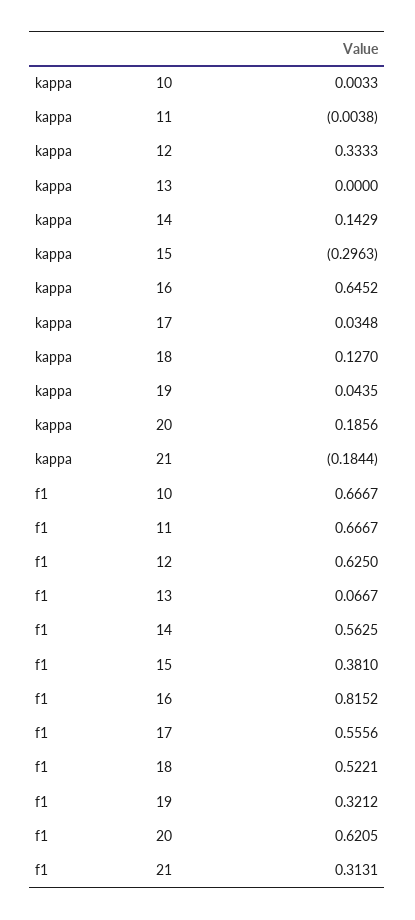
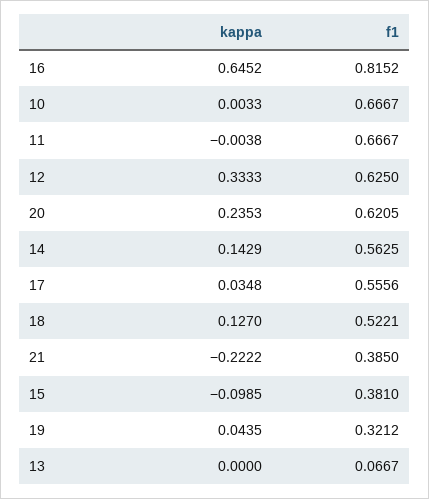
  {
    "kappa": {
      "10": 0.0033,
      "11": -0.0038,
      "12": 0.3333,
      "13": 0,
      "14": 0.1429,
-     "15": -0.2963,
+     "15": -0.0985,
      "16": 0.6452,
      "17": 0.0348,
      "18": 0.127,
      "19": 0.0435,
-     "20": 0.1856,
+     "20": 0.2353,
-     "21": -0.1844
+     "21": -0.2222
    },
    "f1": {
      "10": 0.6667,
      "11": 0.6667,
      "12": 0.625,
      "13": 0.0667,
      "14": 0.5625,
      "15": 0.381,
      "16": 0.8152,
      "17": 0.5556,
      "18": 0.5221,
      "19": 0.3212,
      "20": 0.6205,
-     "21": 0.3131
+     "21": 0.385
    }
  }

